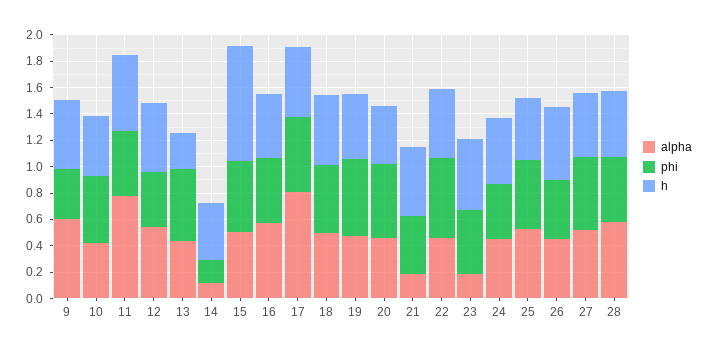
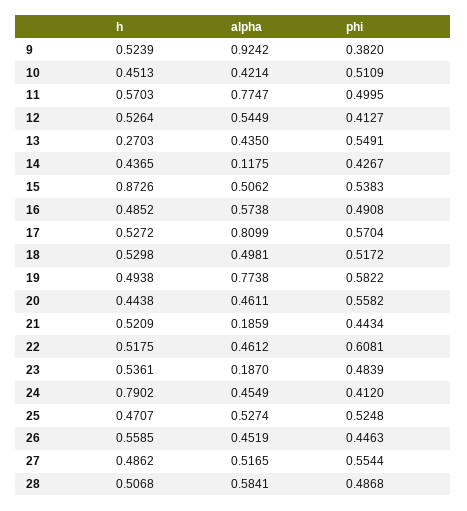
  {
    "alpha": {
-     "9": 0.6,
+     "9": 0.9242,
      "10": 0.4214,
      "11": 0.7747,
      "12": 0.5449,
      "13": 0.435,
      "14": 0.1175,
      "15": 0.5062,
      "16": 0.5738,
      "17": 0.8099,
      "18": 0.4981,
-     "19": 0.5,
+     "19": 0.7738,
      "20": 0.4611,
      "21": 0.1859,
      "22": 0.4612,
      "23": 0.187,
      "24": 0.4549,
      "25": 0.5274,
      "26": 0.4519,
      "27": 0.5165,
      "28": 0.5841
    },
    "phi": {
      "9": 0.382,
      "10": 0.5109,
      "11": 0.4995,
      "12": 0.4127,
      "13": 0.5491,
-     "14": 0.2,
+     "14": 0.4267,
      "15": 0.5383,
      "16": 0.4908,
      "17": 0.5704,
      "18": 0.5172,
      "19": 0.5822,
      "20": 0.5582,
      "21": 0.4434,
      "22": 0.6081,
      "23": 0.4839,
      "24": 0.412,
      "25": 0.5248,
      "26": 0.4463,
      "27": 0.5544,
      "28": 0.4868
    },
    "h": {
      "9": 0.5239,
      "10": 0.4513,
      "11": 0.5703,
      "12": 0.5264,
      "13": 0.2703,
      "14": 0.4365,
      "15": 0.8726,
      "16": 0.4852,
      "17": 0.5272,
      "18": 0.5298,
      "19": 0.4938,
      "20": 0.4438,
      "21": 0.5209,
      "22": 0.5175,
      "23": 0.5361,
-     "24": 0.5,
+     "24": 0.7902,
      "25": 0.4707,
      "26": 0.5585,
      "27": 0.4862,
      "28": 0.5068
    }
  }

